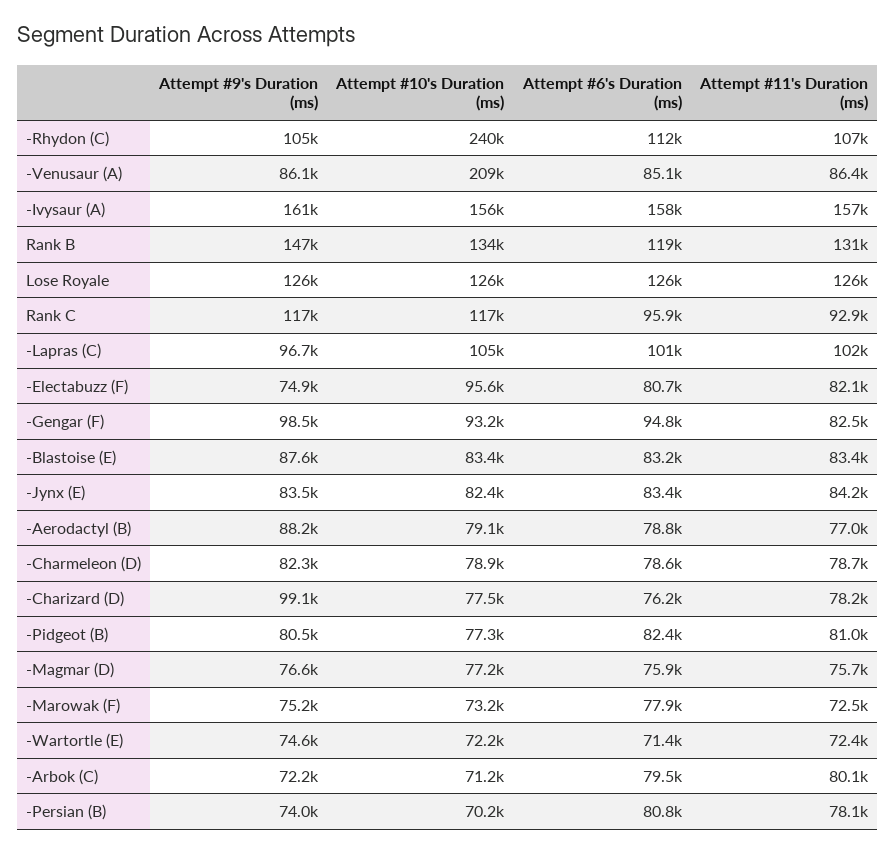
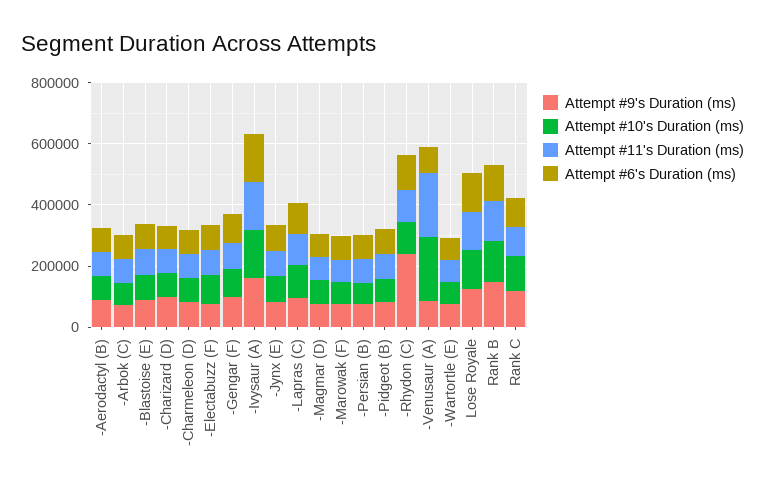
  {
    "Attempt #9's Duration (ms)": {
-     "-Rhydon (C)": 105000,
+     "-Rhydon (C)": 250000,
      "-Venusaur (A)": 86100,
      "-Ivysaur (A)": 161000,
      "Rank B": 147000,
      "Lose Royale": 126000,
      "Rank C": 117000,
      "-Lapras (C)": 96700,
      "-Electabuzz (F)": 74900,
      "-Gengar (F)": 98500,
      "-Blastoise (E)": 87600,
      "-Jynx (E)": 83500,
      "-Aerodactyl (B)": 88200,
      "-Charmeleon (D)": 82300,
      "-Charizard (D)": 99100,
      "-Pidgeot (B)": 80500,
      "-Magmar (D)": 76600,
      "-Marowak (F)": 75200,
      "-Wartortle (E)": 74600,
      "-Arbok (C)": 72200,
      "-Persian (B)": 74000
    },
    "Attempt #10's Duration (ms)": {
-     "-Rhydon (C)": 240000,
+     "-Rhydon (C)": 100000,
      "-Venusaur (A)": 209000,
      "-Ivysaur (A)": 156000,
      "Rank B": 134000,
      "Lose Royale": 126000,
      "Rank C": 117000,
      "-Lapras (C)": 105000,
      "-Electabuzz (F)": 95600,
      "-Gengar (F)": 93200,
      "-Blastoise (E)": 83400,
      "-Jynx (E)": 82400,
      "-Aerodactyl (B)": 79100,
      "-Charmeleon (D)": 78900,
      "-Charizard (D)": 77500,
      "-Pidgeot (B)": 77300,
      "-Magmar (D)": 77200,
      "-Marowak (F)": 73200,
      "-Wartortle (E)": 72200,
      "-Arbok (C)": 71200,
      "-Persian (B)": 70200
    },
    "Attempt #6's Duration (ms)": {
      "-Rhydon (C)": 112000,
      "-Venusaur (A)": 85100,
      "-Ivysaur (A)": 158000,
      "Rank B": 119000,
      "Lose Royale": 126000,
      "Rank C": 95900,
      "-Lapras (C)": 101000,
      "-Electabuzz (F)": 80700,
      "-Gengar (F)": 94800,
      "-Blastoise (E)": 83200,
      "-Jynx (E)": 83400,
      "-Aerodactyl (B)": 78800,
      "-Charmeleon (D)": 78600,
      "-Charizard (D)": 76200,
      "-Pidgeot (B)": 82400,
      "-Magmar (D)": 75900,
      "-Marowak (F)": 77900,
      "-Wartortle (E)": 71400,
      "-Arbok (C)": 79500,
      "-Persian (B)": 80800
    },
    "Attempt #11's Duration (ms)": {
      "-Rhydon (C)": 107000,
-     "-Venusaur (A)": 86400,
+     "-Venusaur (A)": 200000,
      "-Ivysaur (A)": 157000,
      "Rank B": 131000,
      "Lose Royale": 126000,
      "Rank C": 92900,
      "-Lapras (C)": 102000,
      "-Electabuzz (F)": 82100,
      "-Gengar (F)": 82500,
      "-Blastoise (E)": 83400,
      "-Jynx (E)": 84200,
      "-Aerodactyl (B)": 77000,
      "-Charmeleon (D)": 78700,
      "-Charizard (D)": 78200,
      "-Pidgeot (B)": 81000,
      "-Magmar (D)": 75700,
      "-Marowak (F)": 72500,
      "-Wartortle (E)": 72400,
      "-Arbok (C)": 80100,
      "-Persian (B)": 78100
    }
  }

